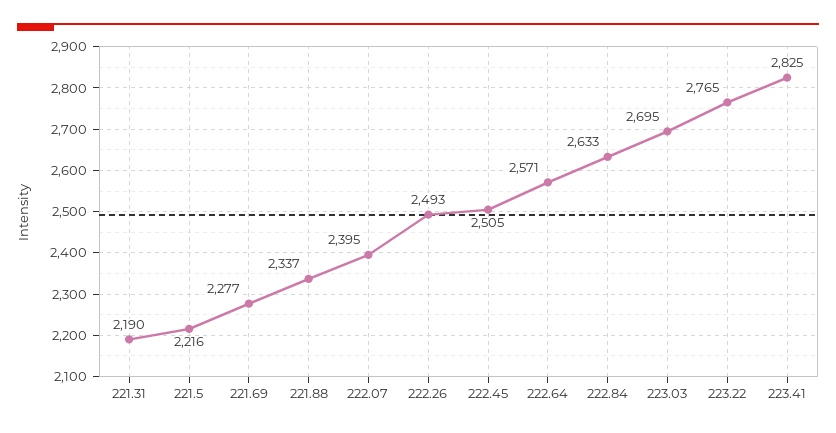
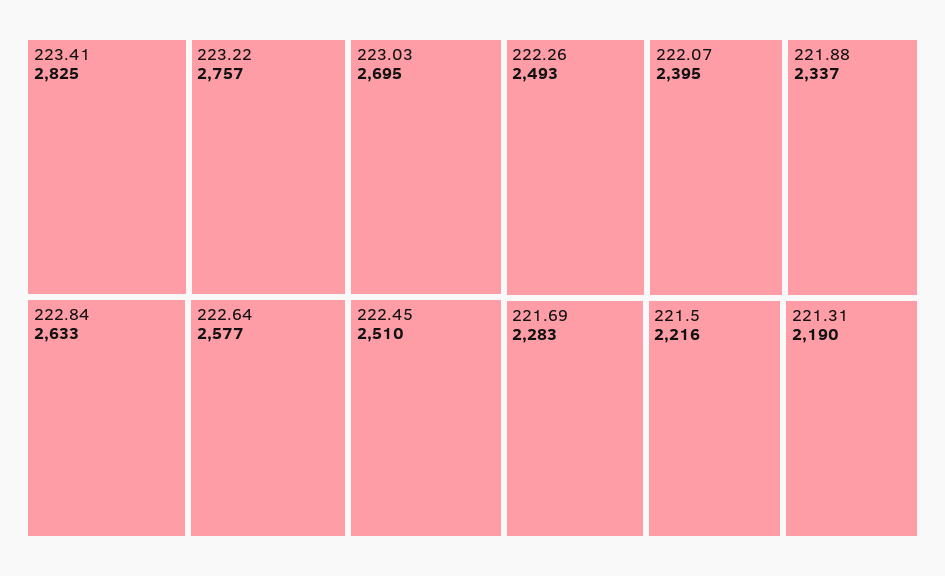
  {
    "221.31": 2190,
    "221.5": 2216,
-   "221.69": 2277,
+   "221.69": 2283,
    "221.88": 2337,
    "222.07": 2395,
    "222.26": 2493,
-   "222.45": 2505,
+   "222.45": 2510,
-   "222.64": 2571,
+   "222.64": 2577,
    "222.84": 2633,
    "223.03": 2695,
-   "223.22": 2765,
+   "223.22": 2757,
    "223.41": 2825
  }

